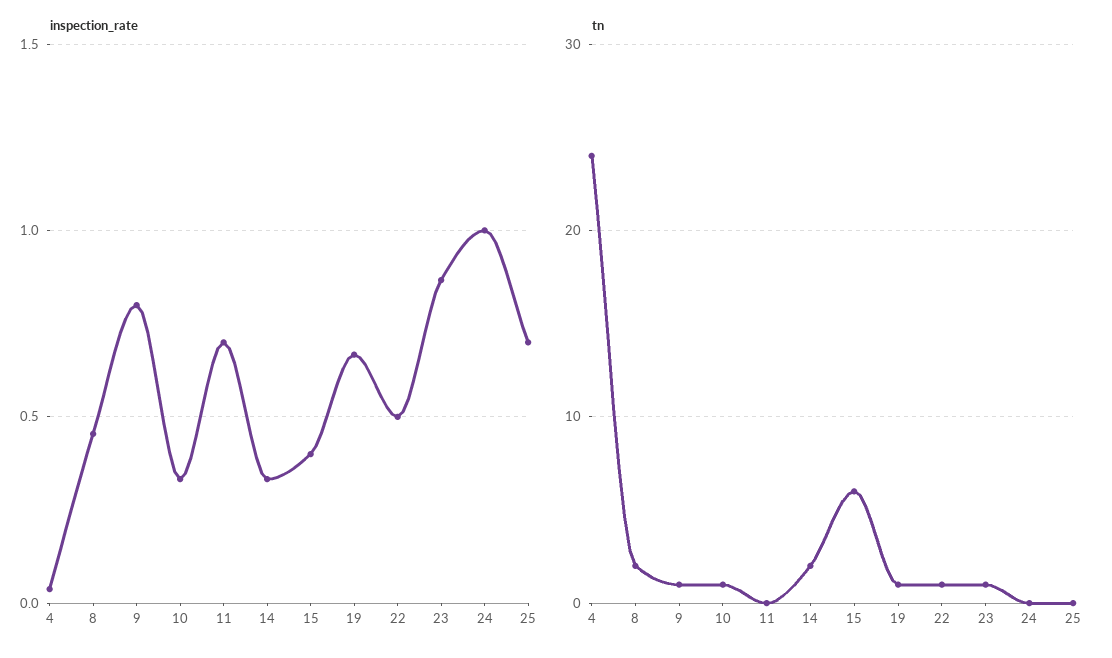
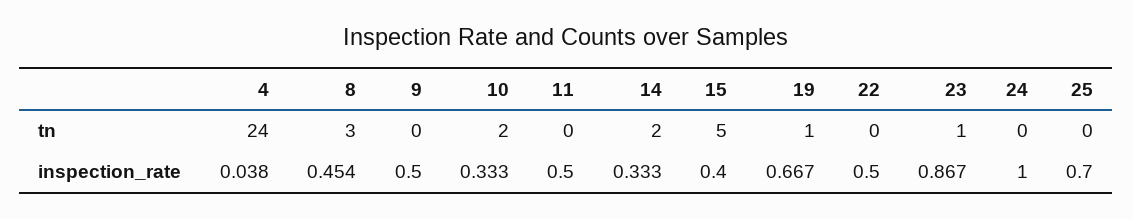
  {
    "inspection_rate": {
      "4": 0.038,
      "8": 0.454,
-     "9": 0.8,
+     "9": 0.5,
      "10": 0.333,
-     "11": 0.7,
+     "11": 0.5,
      "14": 0.333,
      "15": 0.4,
      "19": 0.667,
      "22": 0.5,
      "23": 0.867,
      "24": 1,
      "25": 0.7
    },
    "tn": {
      "4": 24,
-     "8": 2,
+     "8": 3,
-     "9": 1,
+     "9": 0,
-     "10": 1,
+     "10": 2,
      "11": 0,
      "14": 2,
-     "15": 6,
+     "15": 5,
      "19": 1,
-     "22": 1,
+     "22": 0,
      "23": 1,
      "24": 0,
      "25": 0
    }
  }

